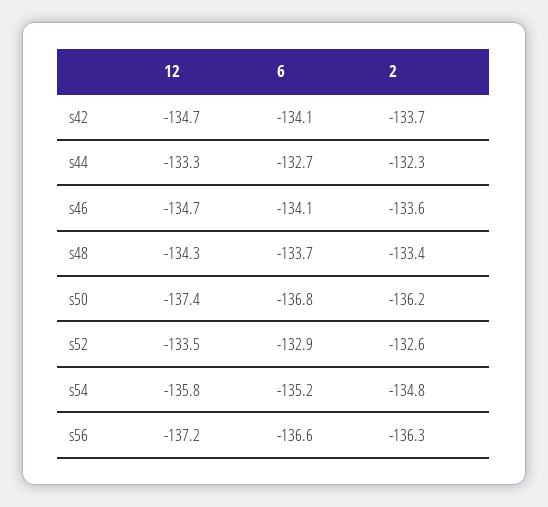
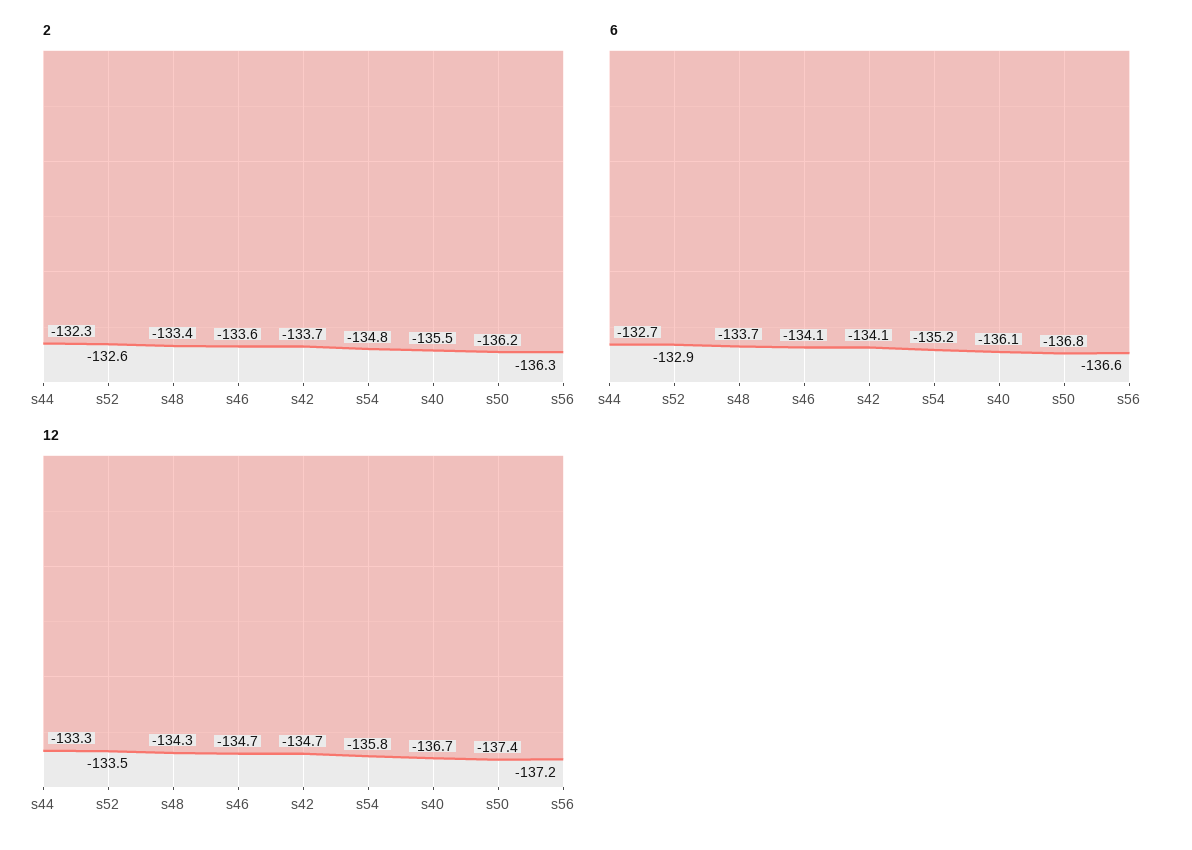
  {
    "12": {
      "s42": -134.7,
      "s44": -133.3,
      "s46": -134.7,
      "s48": -134.3,
      "s50": -137.4,
      "s52": -133.5,
      "s54": -135.8,
-     "s56": -137.2
+     "s56": -137.2,
+     "s40": -136.7
    },
    "6": {
      "s42": -134.1,
      "s44": -132.7,
      "s46": -134.1,
      "s48": -133.7,
      "s50": -136.8,
      "s52": -132.9,
      "s54": -135.2,
-     "s56": -136.6
+     "s56": -136.6,
+     "s40": -136.1
    },
    "2": {
      "s42": -133.7,
      "s44": -132.3,
      "s46": -133.6,
      "s48": -133.4,
      "s50": -136.2,
      "s52": -132.6,
      "s54": -134.8,
-     "s56": -136.3
+     "s56": -136.3,
+     "s40": -135.5
    }
  }

